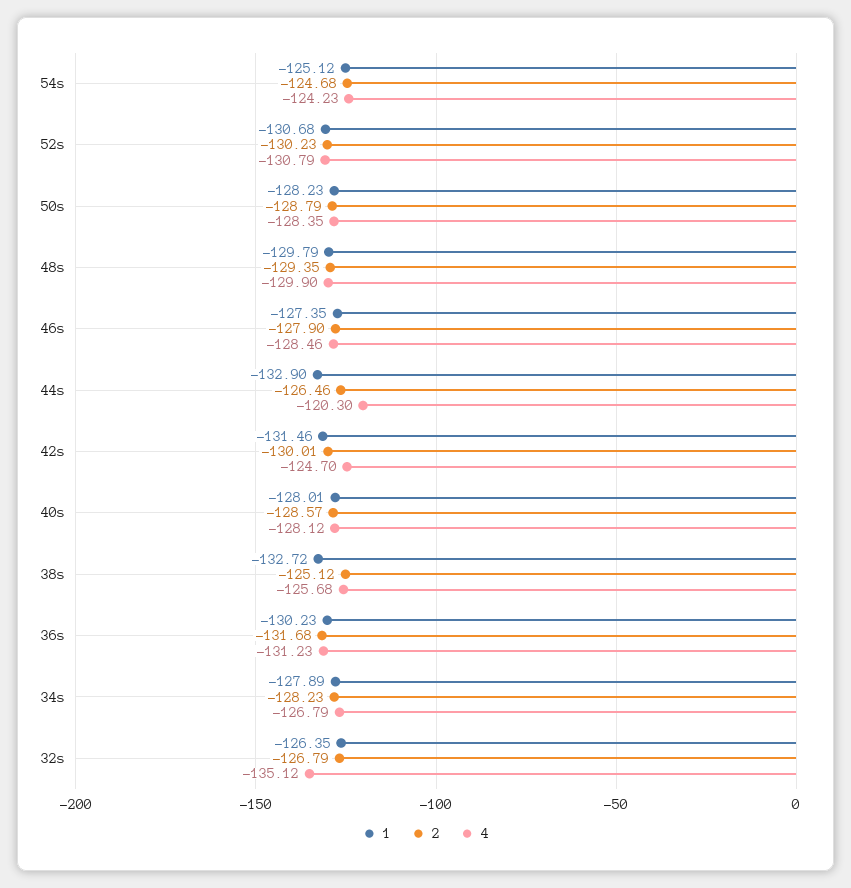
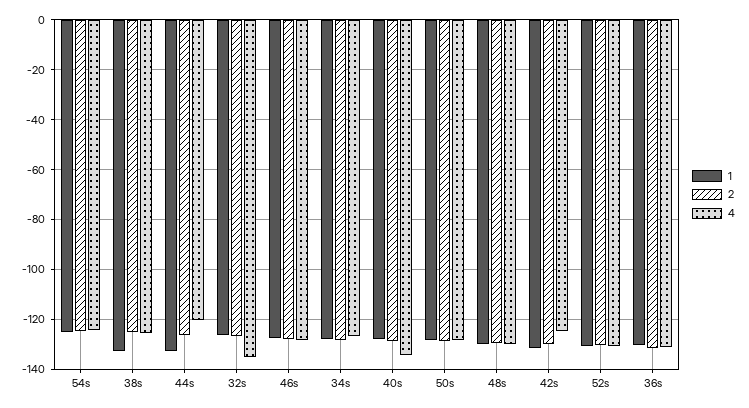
  {
    "1": {
      "54s": -125.12,
      "52s": -130.68,
      "50s": -128.23,
      "48s": -129.79,
      "46s": -127.35,
      "44s": -132.9,
      "42s": -131.46,
      "40s": -128.01,
      "38s": -132.72,
      "36s": -130.23,
      "34s": -127.89,
      "32s": -126.35
    },
    "2": {
      "54s": -124.68,
      "52s": -130.23,
      "50s": -128.79,
      "48s": -129.35,
      "46s": -127.9,
      "44s": -126.46,
      "42s": -130.01,
      "40s": -128.57,
      "38s": -125.12,
      "36s": -131.68,
      "34s": -128.23,
      "32s": -126.79
    },
    "4": {
      "54s": -124.23,
      "52s": -130.79,
      "50s": -128.35,
      "48s": -129.9,
      "46s": -128.46,
      "44s": -120.3,
      "42s": -124.7,
-     "40s": -128.12,
+     "40s": -135,
      "38s": -125.68,
      "36s": -131.23,
      "34s": -126.79,
      "32s": -135.12
    }
  }

